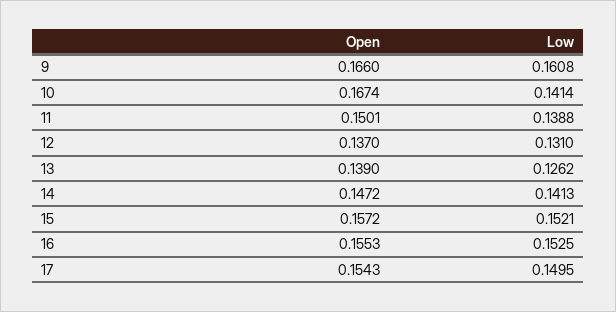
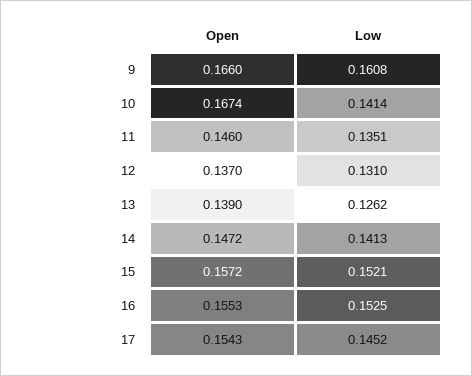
  {
    "Open": {
      "9": 0.166,
      "10": 0.1674,
-     "11": 0.1501,
+     "11": 0.146,
      "12": 0.137,
      "13": 0.139,
      "14": 0.1472,
      "15": 0.1572,
      "16": 0.1553,
      "17": 0.1543
    },
    "Low": {
      "9": 0.1608,
      "10": 0.1414,
-     "11": 0.1388,
+     "11": 0.1351,
      "12": 0.131,
      "13": 0.1262,
      "14": 0.1413,
      "15": 0.1521,
      "16": 0.1525,
-     "17": 0.1495
+     "17": 0.1452
    }
  }

